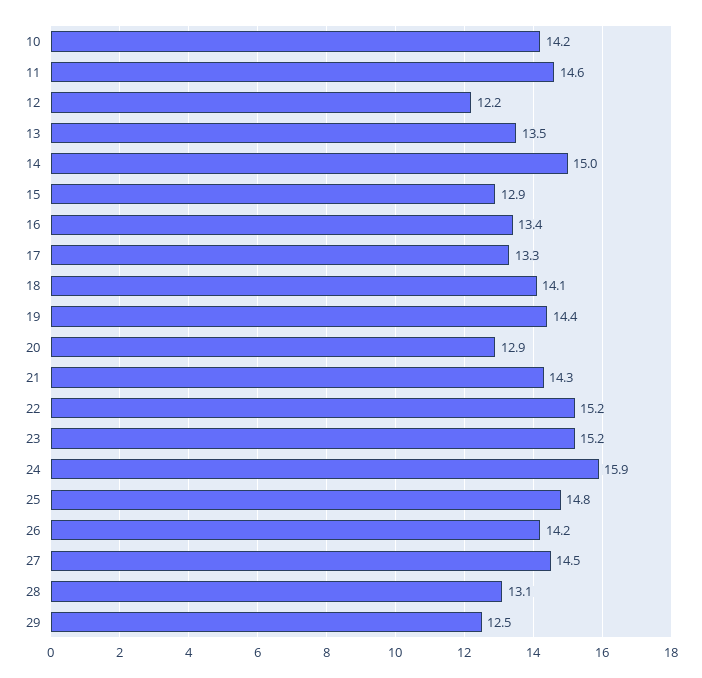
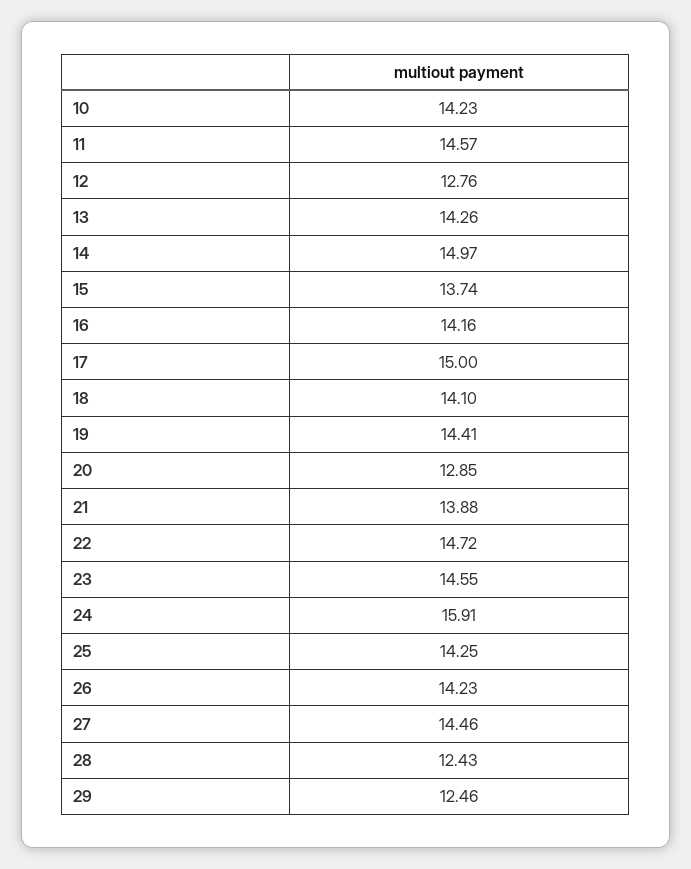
  {
    "10": 14.23,
    "11": 14.57,
-   "12": 12.2,
+   "12": 12.76,
-   "13": 13.5,
+   "13": 14.26,
    "14": 14.97,
-   "15": 12.9,
+   "15": 13.74,
-   "16": 13.4,
+   "16": 14.16,
-   "17": 13.3,
+   "17": 15,
    "18": 14.1,
    "19": 14.41,
    "20": 12.85,
-   "21": 14.3,
+   "21": 13.88,
-   "22": 15.2,
+   "22": 14.72,
-   "23": 15.2,
+   "23": 14.55,
    "24": 15.91,
-   "25": 14.8,
+   "25": 14.25,
    "26": 14.23,
    "27": 14.46,
-   "28": 13.1,
+   "28": 12.43,
    "29": 12.46
  }

